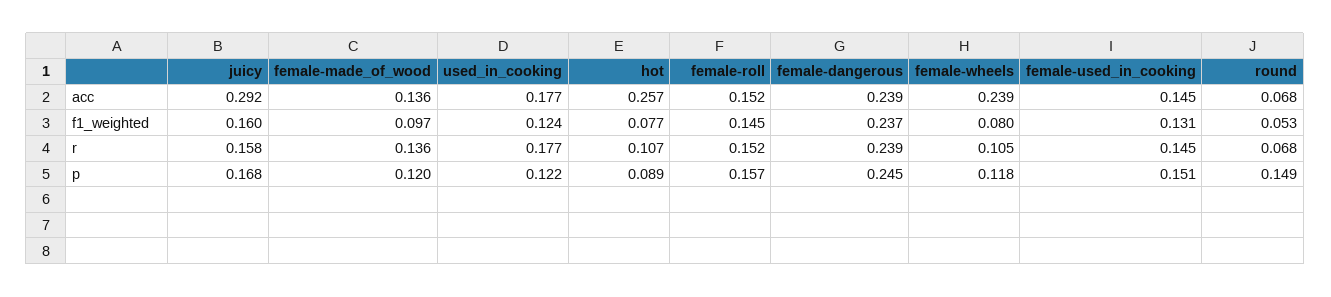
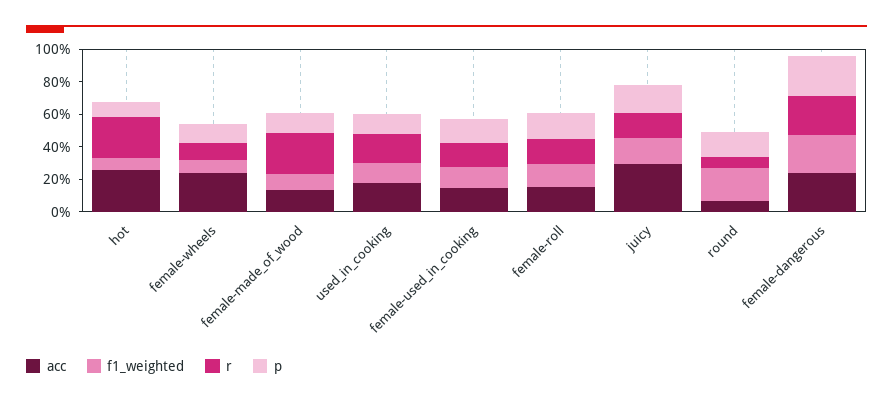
  {
    "acc": {
      "juicy": 0.292,
      "female-made_of_wood": 0.136,
      "used_in_cooking": 0.177,
      "hot": 0.257,
      "female-roll": 0.152,
      "female-dangerous": 0.239,
      "female-wheels": 0.239,
      "female-used_in_cooking": 0.145,
      "round": 0.068
    },
    "f1_weighted": {
      "juicy": 0.16,
      "female-made_of_wood": 0.097,
      "used_in_cooking": 0.124,
      "hot": 0.077,
      "female-roll": 0.145,
      "female-dangerous": 0.237,
      "female-wheels": 0.08,
      "female-used_in_cooking": 0.131,
-     "round": 0.053
+     "round": 0.2
    },
    "r": {
      "juicy": 0.158,
-     "female-made_of_wood": 0.136,
+     "female-made_of_wood": 0.25,
      "used_in_cooking": 0.177,
-     "hot": 0.107,
+     "hot": 0.25,
      "female-roll": 0.152,
      "female-dangerous": 0.239,
      "female-wheels": 0.105,
      "female-used_in_cooking": 0.145,
      "round": 0.068
    },
    "p": {
      "juicy": 0.168,
      "female-made_of_wood": 0.12,
      "used_in_cooking": 0.122,
      "hot": 0.089,
      "female-roll": 0.157,
      "female-dangerous": 0.245,
      "female-wheels": 0.118,
      "female-used_in_cooking": 0.151,
      "round": 0.149
    }
  }

